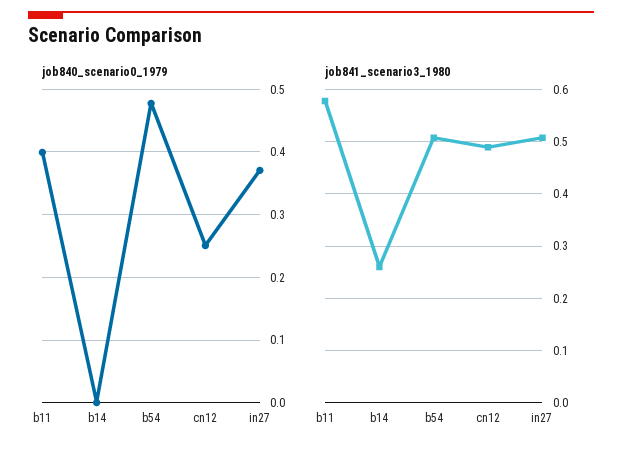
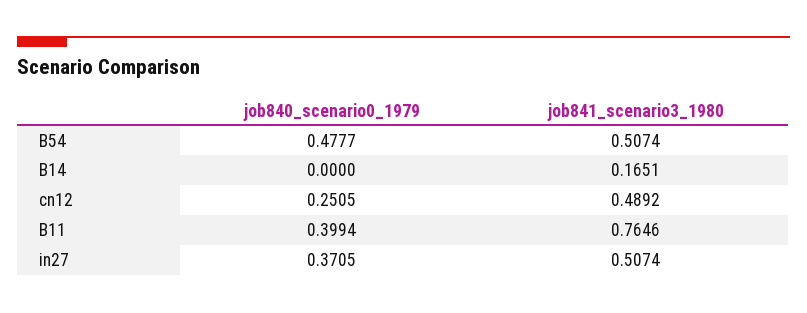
  {
    "job840_scenario0_1979": {
      "b11": 0.3994,
      "b14": 0,
      "b54": 0.4777,
      "cn12": 0.2505,
      "in27": 0.3705
    },
    "job841_scenario3_1980": {
-     "b11": 0.58,
+     "b11": 0.7646,
-     "b14": 0.26,
+     "b14": 0.1651,
      "b54": 0.5074,
      "cn12": 0.4892,
      "in27": 0.5074
    }
  }

